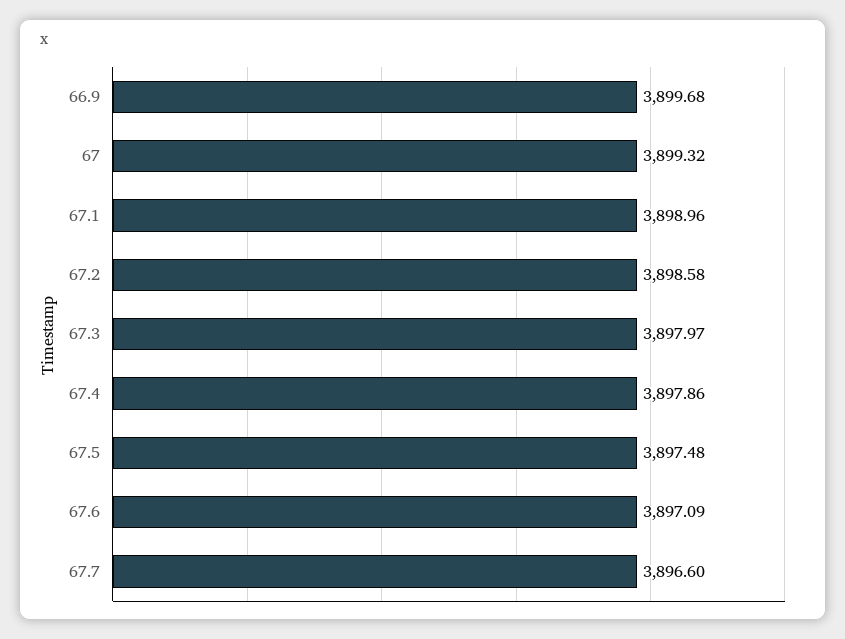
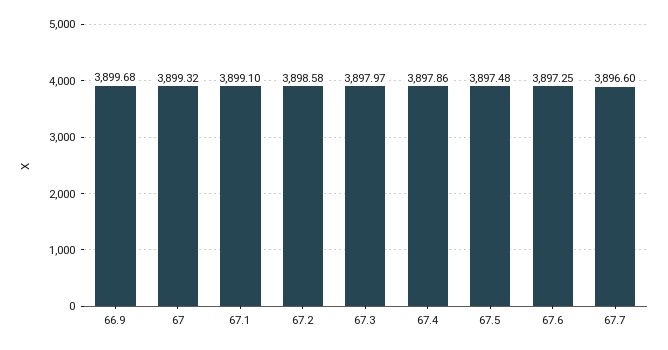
  {
    "66.9": 3899.68,
    "67": 3899.32,
-   "67.1": 3898.96,
+   "67.1": 3899.1,
    "67.2": 3898.58,
    "67.3": 3897.97,
    "67.4": 3897.86,
    "67.5": 3897.48,
-   "67.6": 3897.09,
+   "67.6": 3897.25,
    "67.7": 3896.6
  }

